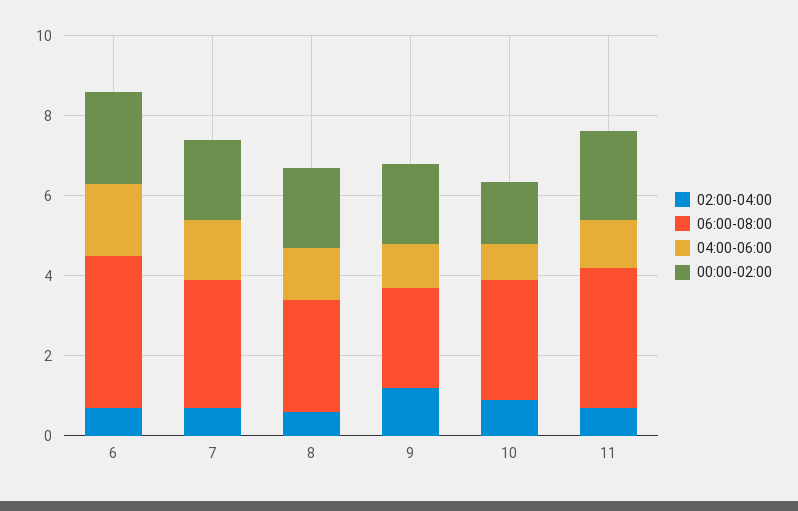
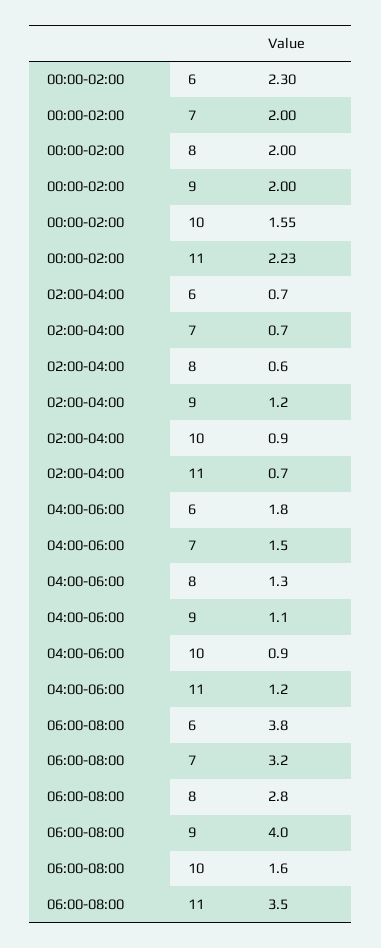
  {
    "02:00-04:00": {
      "6": 0.7,
      "7": 0.7,
      "8": 0.6,
      "9": 1.2,
      "10": 0.9,
      "11": 0.7
    },
    "06:00-08:00": {
      "6": 3.8,
      "7": 3.2,
      "8": 2.8,
-     "9": 2.5,
+     "9": 4,
-     "10": 3,
+     "10": 1.6,
      "11": 3.5
    },
    "04:00-06:00": {
      "6": 1.8,
      "7": 1.5,
      "8": 1.3,
      "9": 1.1,
      "10": 0.9,
      "11": 1.2
    },
    "00:00-02:00": {
      "6": 2.3,
      "7": 2,
      "8": 2,
      "9": 2,
      "10": 1.55,
      "11": 2.23
    }
  }

